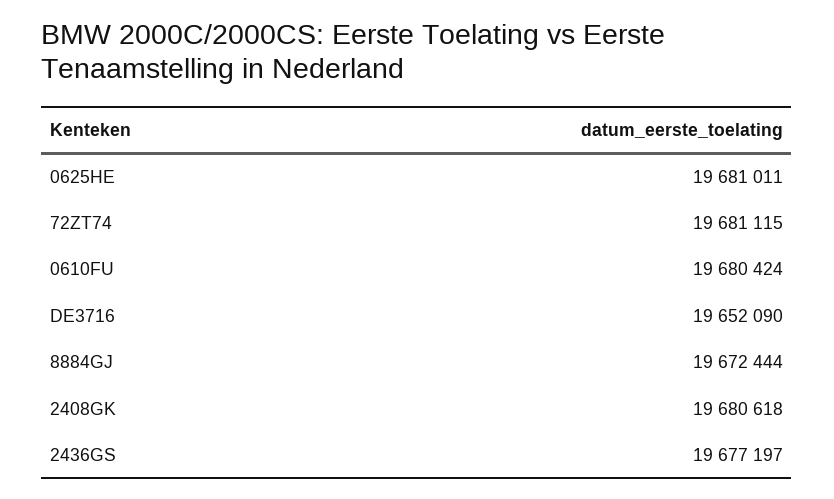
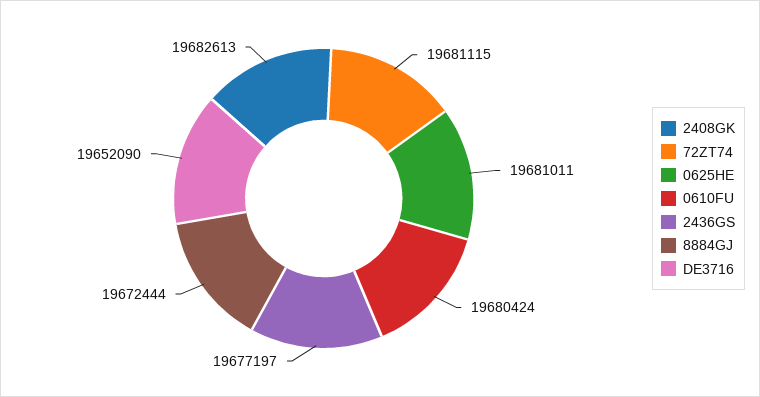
  {
    "0625HE": 19681011,
    "72ZT74": 19681115,
    "0610FU": 19680424,
    "DE3716": 19652090,
    "8884GJ": 19672444,
-   "2408GK": 19680618,
+   "2408GK": 19682613,
    "2436GS": 19677197
  }

